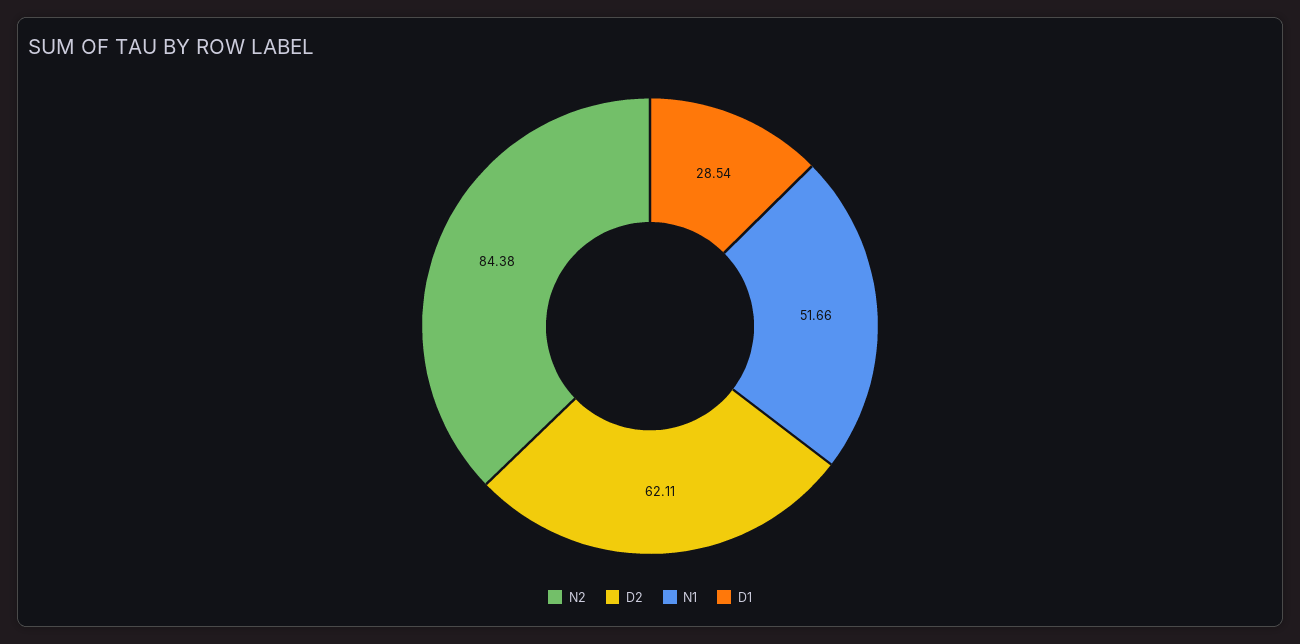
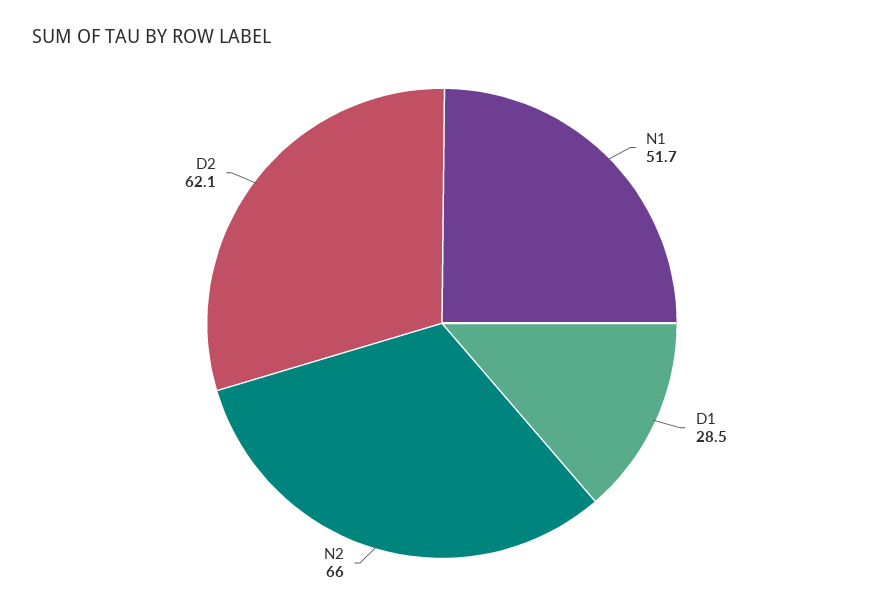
  {
-   "N2": 84.38,
+   "N2": 66,
    "D2": 62.11,
    "N1": 51.66,
    "D1": 28.54
  }

